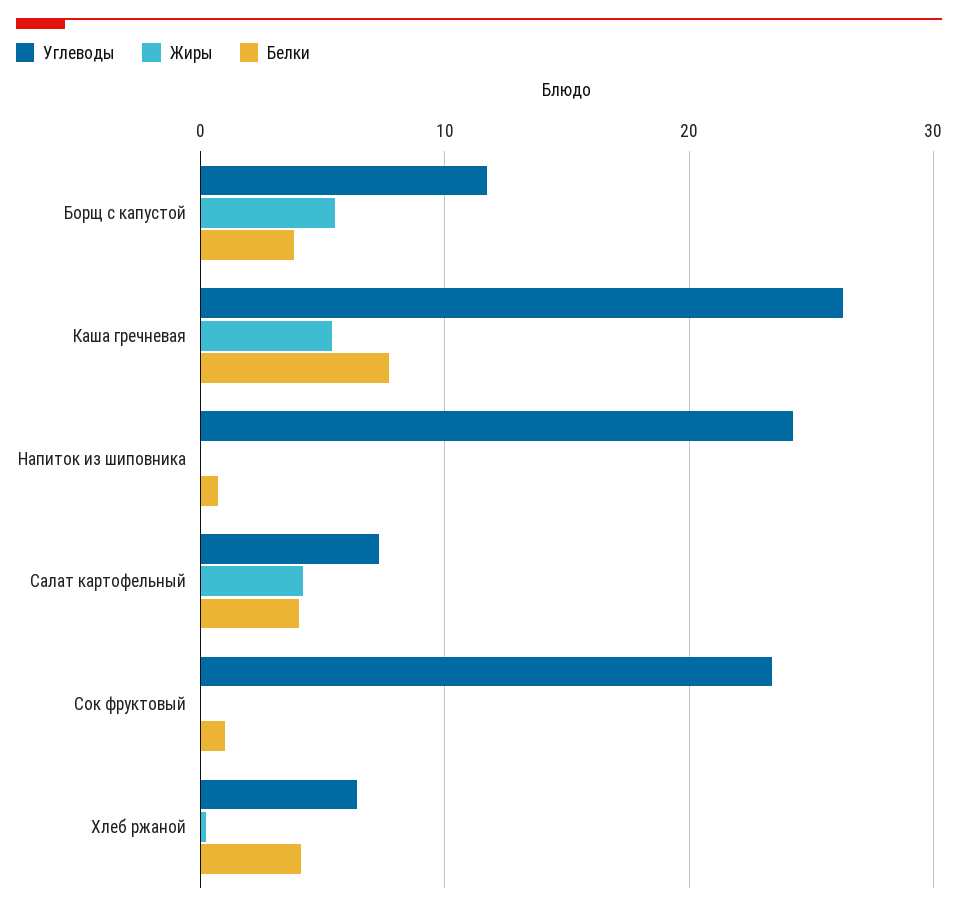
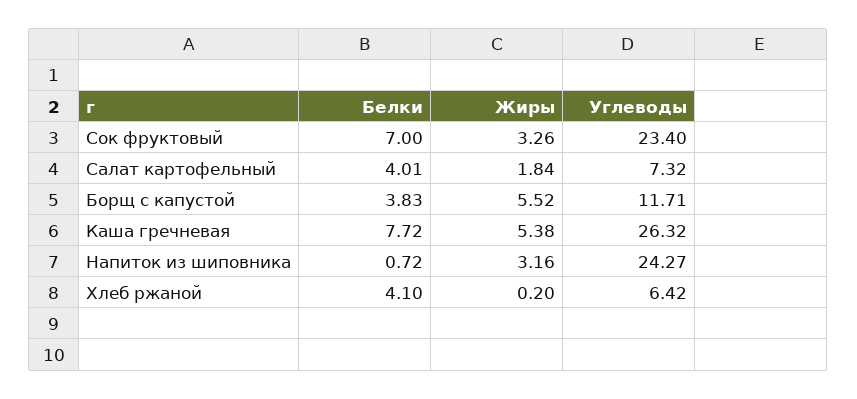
  {
    "Углеводы": {
      "Борщ с капустой": 11.71,
      "Каша гречневая": 26.32,
      "Напиток из шиповника": 24.27,
      "Салат картофельный": 7.32,
      "Сок фруктовый": 23.4,
      "Хлеб ржаной": 6.42
    },
    "Жиры": {
      "Борщ с капустой": 5.52,
      "Каша гречневая": 5.38,
-     "Напиток из шиповника": 0,
+     "Напиток из шиповника": 3.16,
-     "Салат картофельный": 4,
+     "Салат картофельный": 1.84,
-     "Сок фруктовый": 0,
+     "Сок фруктовый": 3.26,
      "Хлеб ржаной": 0.2
    },
    "Белки": {
      "Борщ с капустой": 3.83,
      "Каша гречневая": 7.72,
      "Напиток из шиповника": 0.72,
      "Салат картофельный": 4.01,
-     "Сок фруктовый": 1,
+     "Сок фруктовый": 7,
      "Хлеб ржаной": 4.1
    }
  }

